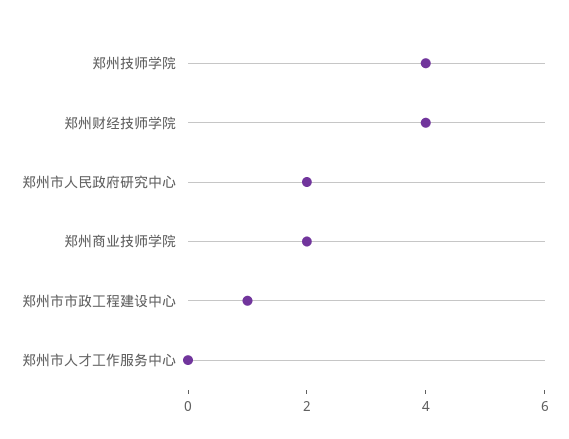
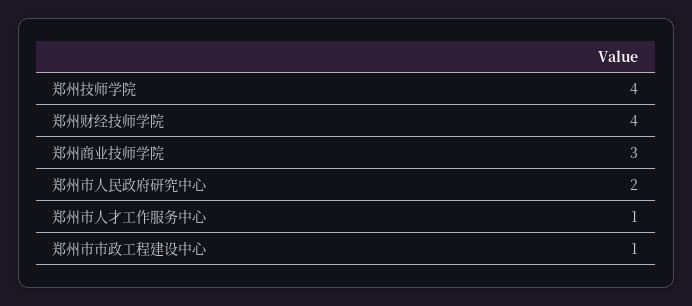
  {
    "郑州技师学院": 4,
    "郑州财经技师学院": 4,
    "郑州市人民政府研究中心": 2,
-   "郑州商业技师学院": 2,
+   "郑州商业技师学院": 3,
    "郑州市市政工程建设中心": 1,
-   "郑州市人才工作服务中心": 0
+   "郑州市人才工作服务中心": 1
  }

